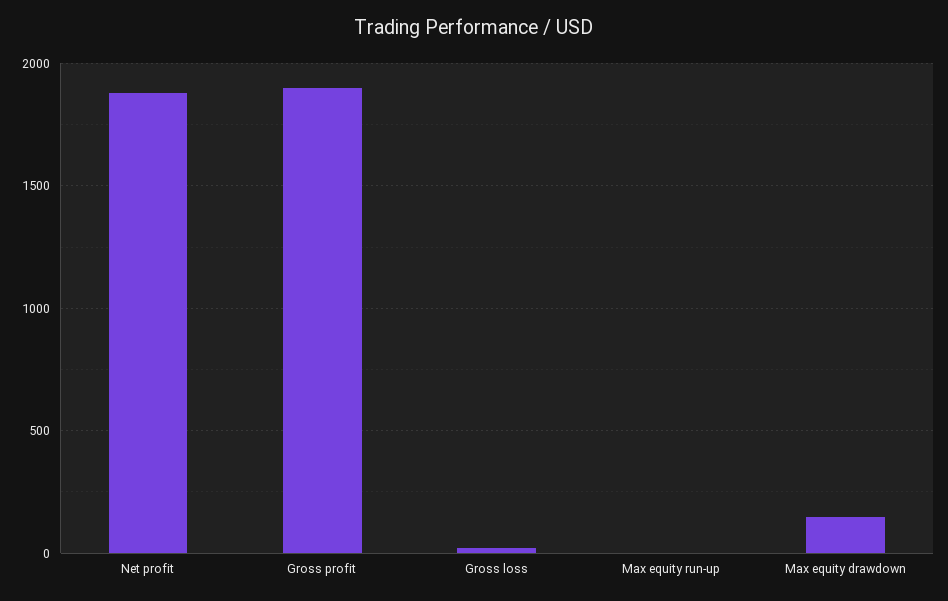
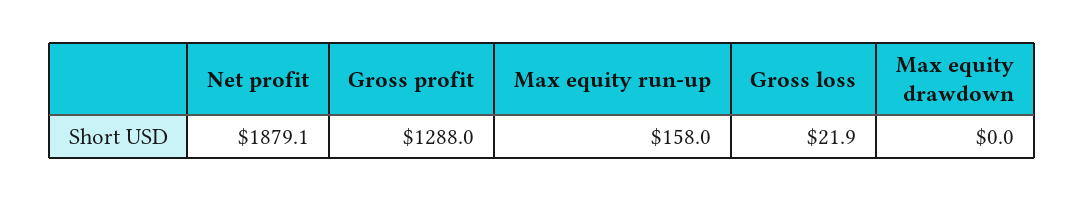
  {
    "Net profit": 1879.1,
-   "Gross profit": 1900,
+   "Gross profit": 1288,
    "Gross loss": 21.9,
-   "Max equity run-up": 0,
+   "Max equity run-up": 158,
-   "Max equity drawdown": 150
+   "Max equity drawdown": 0
  }

